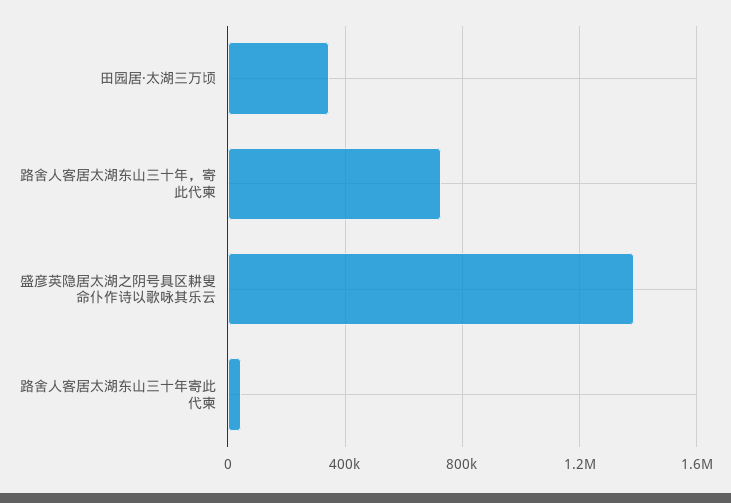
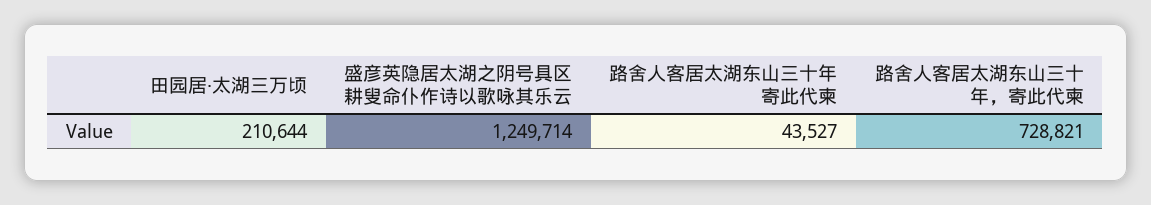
  {
-   "田园居·太湖三万顷": 350000,
+   "田园居·太湖三万顷": 210644,
    "路舍人客居太湖东山三十年，寄此代柬": 728821,
-   "盛彦英隐居太湖之阴号具区耕叟命仆作诗以歌咏其乐云": 1400000,
+   "盛彦英隐居太湖之阴号具区耕叟命仆作诗以歌咏其乐云": 1249714,
    "路舍人客居太湖东山三十年寄此代柬": 43527
  }

